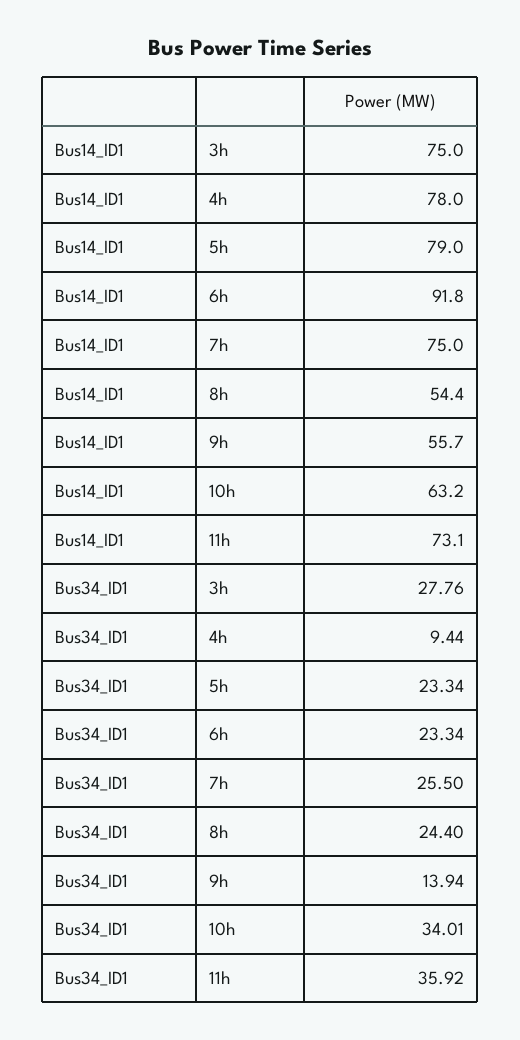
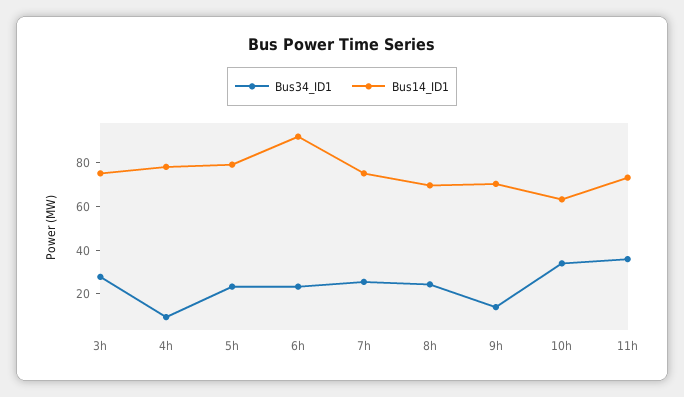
  {
    "Bus14_ID1": {
      "3h": 75,
      "4h": 78,
      "5h": 79,
      "6h": 91.8,
      "7h": 75,
-     "8h": 54.4,
+     "8h": 70,
-     "9h": 55.7,
+     "9h": 70,
      "10h": 63.2,
      "11h": 73.1
    },
    "Bus34_ID1": {
      "3h": 27.76,
      "4h": 9.44,
      "5h": 23.34,
      "6h": 23.34,
      "7h": 25.5,
      "8h": 24.4,
      "9h": 13.94,
      "10h": 34.01,
      "11h": 35.92
    }
  }

